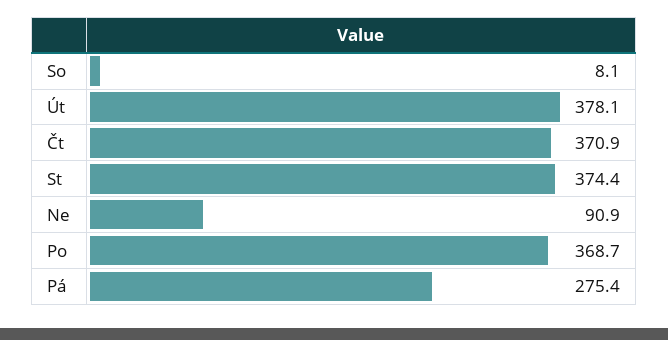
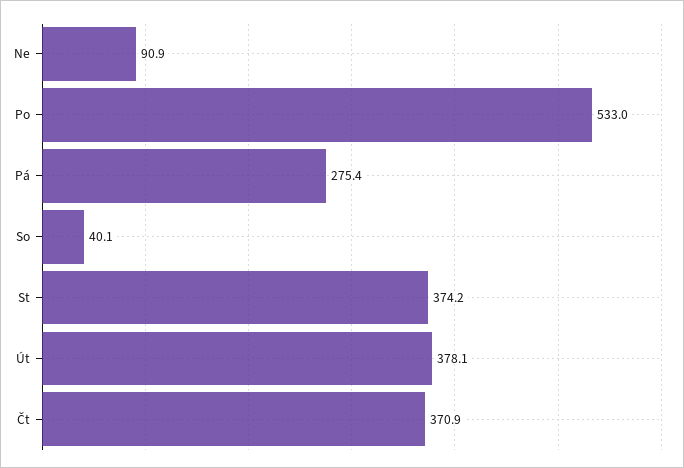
  {
-   "So": 8.1,
+   "So": 40.1,
    "Út": 378.1,
    "Čt": 370.9,
-   "St": 374.4,
+   "St": 374.2,
    "Ne": 90.9,
-   "Po": 368.7,
+   "Po": 533,
    "Pá": 275.4
  }

